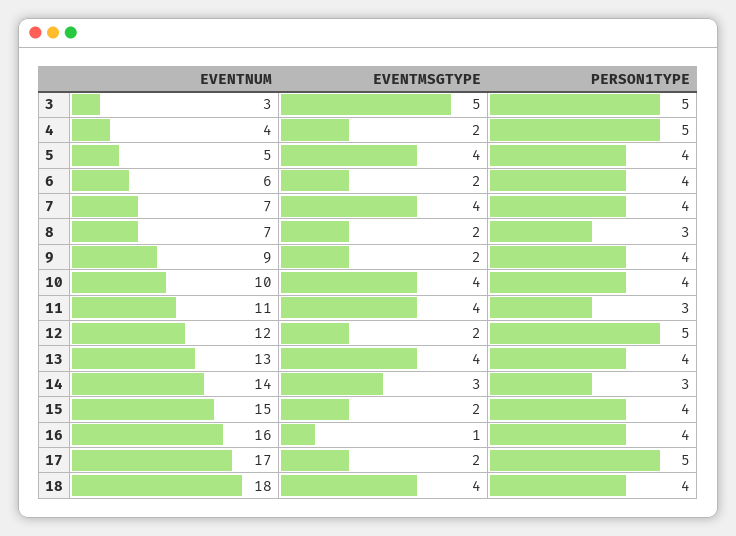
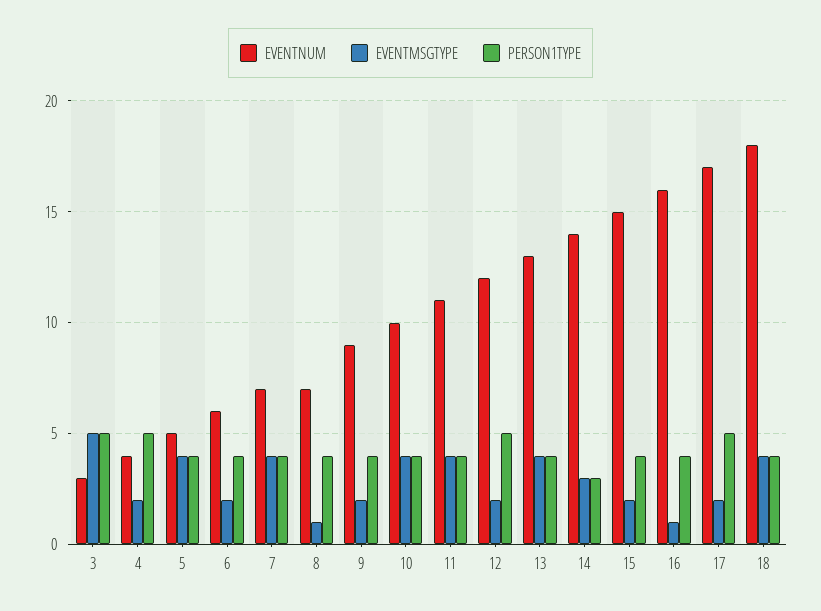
  {
    "EVENTNUM": {
      "3": 3,
      "4": 4,
      "5": 5,
      "6": 6,
      "7": 7,
      "8": 7,
      "9": 9,
      "10": 10,
      "11": 11,
      "12": 12,
      "13": 13,
      "14": 14,
      "15": 15,
      "16": 16,
      "17": 17,
      "18": 18
    },
    "EVENTMSGTYPE": {
      "3": 5,
      "4": 2,
      "5": 4,
      "6": 2,
      "7": 4,
-     "8": 2,
+     "8": 1,
      "9": 2,
      "10": 4,
      "11": 4,
      "12": 2,
      "13": 4,
      "14": 3,
      "15": 2,
      "16": 1,
      "17": 2,
      "18": 4
    },
    "PERSON1TYPE": {
      "3": 5,
      "4": 5,
      "5": 4,
      "6": 4,
      "7": 4,
-     "8": 3,
+     "8": 4,
      "9": 4,
      "10": 4,
-     "11": 3,
+     "11": 4,
      "12": 5,
      "13": 4,
      "14": 3,
      "15": 4,
      "16": 4,
      "17": 5,
      "18": 4
    }
  }

